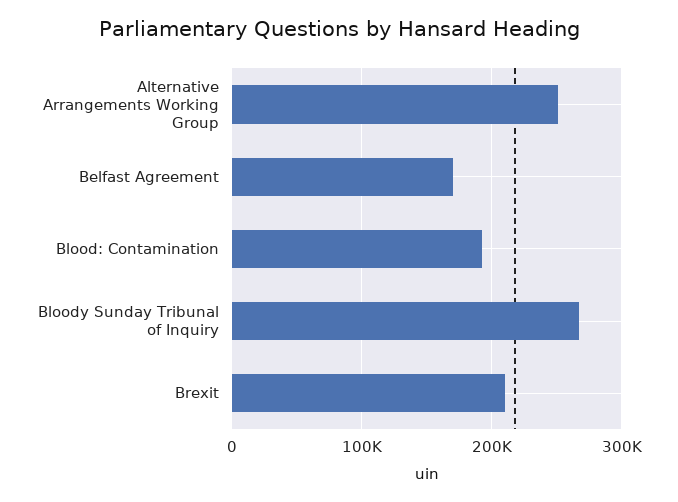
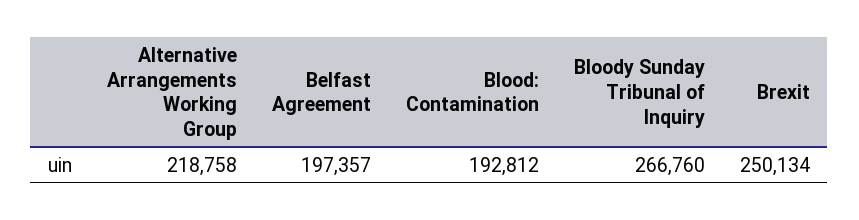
  {
-   "Alternative Arrangements Working Group": 250000,
+   "Alternative Arrangements Working Group": 218758,
-   "Belfast Agreement": 170000,
+   "Belfast Agreement": 197357,
    "Blood: Contamination": 192812,
    "Bloody Sunday Tribunal of Inquiry": 266760,
-   "Brexit": 210000
+   "Brexit": 250134
  }

